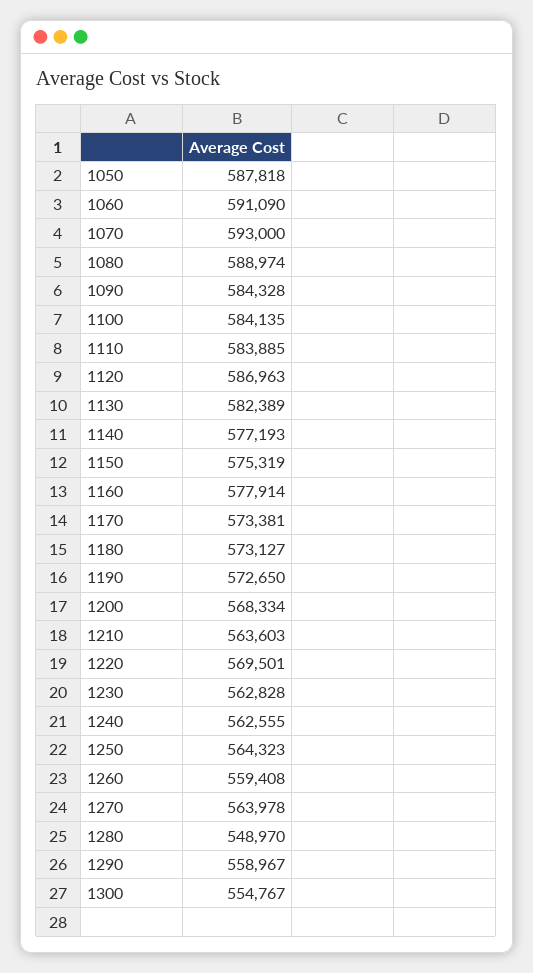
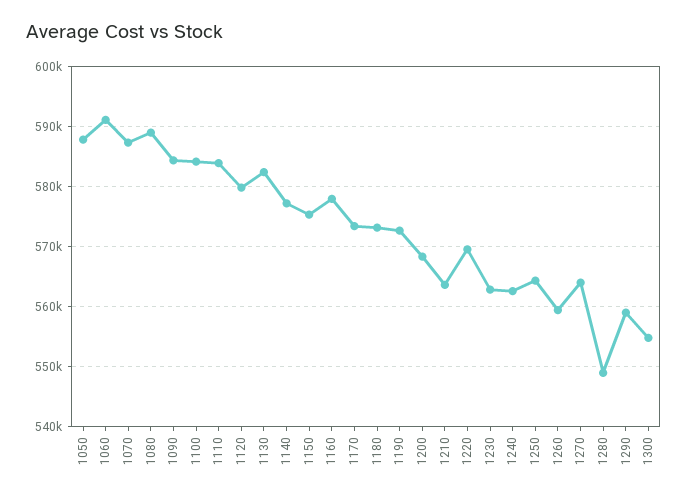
  {
    "1050": 587818,
    "1060": 591090,
-   "1070": 593000,
+   "1070": 587000,
    "1080": 588974,
    "1090": 584328,
    "1100": 584135,
    "1110": 583885,
-   "1120": 586963,
+   "1120": 580000,
    "1130": 582389,
    "1140": 577193,
    "1150": 575319,
    "1160": 577914,
    "1170": 573381,
    "1180": 573127,
    "1190": 572650,
    "1200": 568334,
    "1210": 563603,
    "1220": 569501,
    "1230": 562828,
    "1240": 562555,
    "1250": 564323,
    "1260": 559408,
    "1270": 563978,
    "1280": 548970,
    "1290": 558967,
    "1300": 554767
  }

